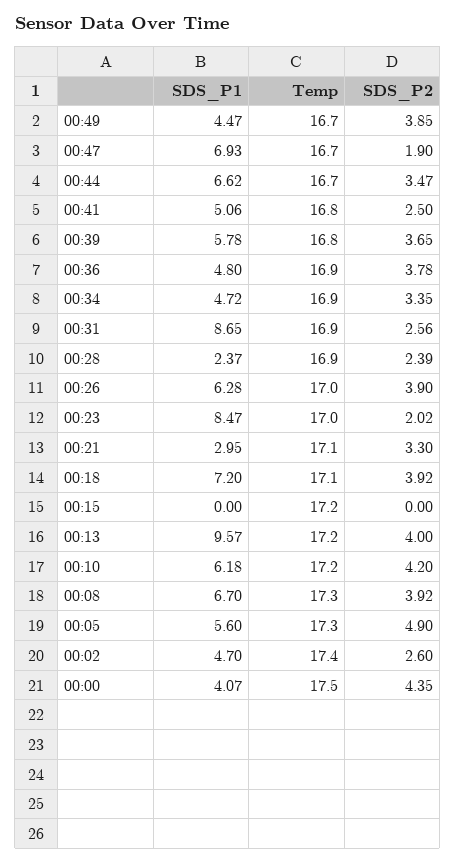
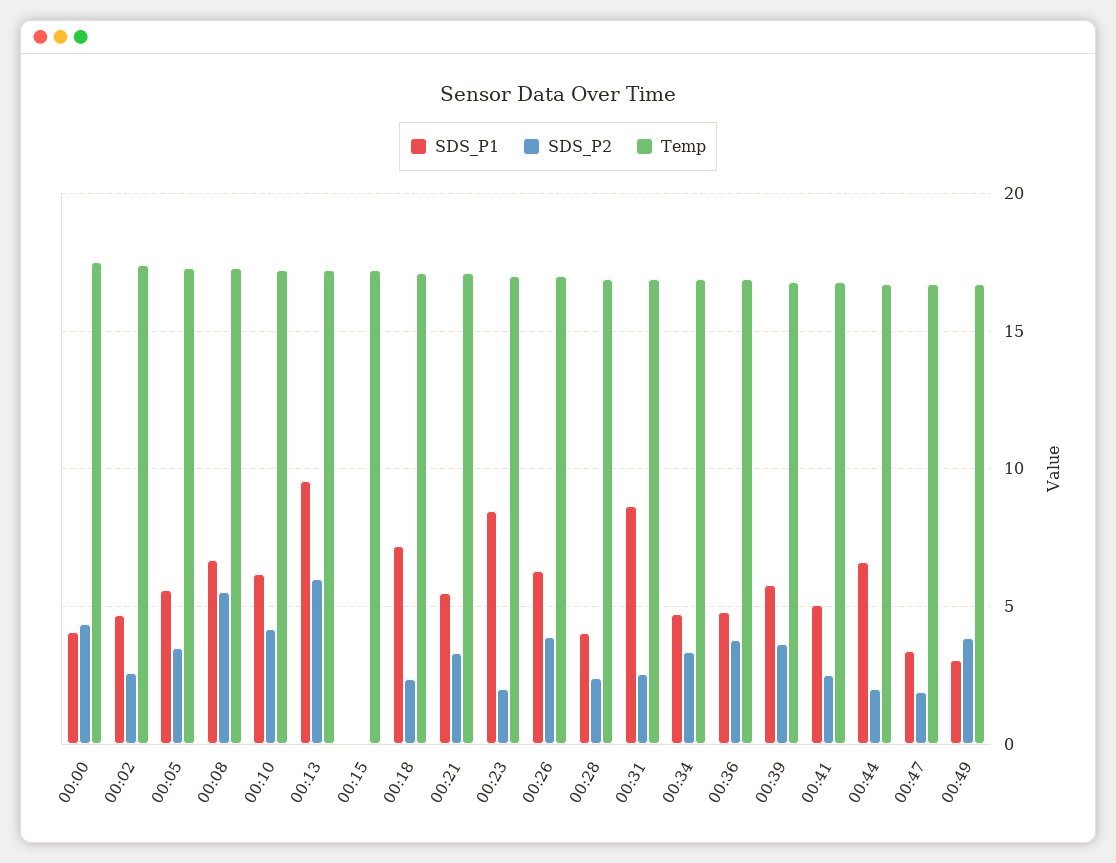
  {
    "SDS_P1": {
-     "00:49": 4.47,
+     "00:49": 3,
-     "00:47": 6.93,
+     "00:47": 3.5,
      "00:44": 6.62,
      "00:41": 5.06,
      "00:39": 5.78,
      "00:36": 4.8,
      "00:34": 4.72,
      "00:31": 8.65,
-     "00:28": 2.37,
+     "00:28": 4,
      "00:26": 6.28,
      "00:23": 8.47,
-     "00:21": 2.95,
+     "00:21": 5.5,
      "00:18": 7.2,
      "00:15": 0,
      "00:13": 9.57,
      "00:10": 6.18,
      "00:08": 6.7,
      "00:05": 5.6,
      "00:02": 4.7,
      "00:00": 4.07
    },
    "Temp": {
      "00:49": 16.7,
      "00:47": 16.7,
      "00:44": 16.7,
      "00:41": 16.8,
      "00:39": 16.8,
      "00:36": 16.9,
      "00:34": 16.9,
      "00:31": 16.9,
      "00:28": 16.9,
      "00:26": 17,
      "00:23": 17,
      "00:21": 17.1,
      "00:18": 17.1,
      "00:15": 17.2,
      "00:13": 17.2,
      "00:10": 17.2,
      "00:08": 17.3,
      "00:05": 17.3,
      "00:02": 17.4,
      "00:00": 17.5
    },
    "SDS_P2": {
      "00:49": 3.85,
      "00:47": 1.9,
-     "00:44": 3.47,
+     "00:44": 2,
      "00:41": 2.5,
      "00:39": 3.65,
      "00:36": 3.78,
      "00:34": 3.35,
      "00:31": 2.56,
      "00:28": 2.39,
      "00:26": 3.9,
      "00:23": 2.02,
      "00:21": 3.3,
-     "00:18": 3.92,
+     "00:18": 2.5,
      "00:15": 0,
-     "00:13": 4,
+     "00:13": 6,
      "00:10": 4.2,
-     "00:08": 3.92,
+     "00:08": 5.5,
-     "00:05": 4.9,
+     "00:05": 3.5,
      "00:02": 2.6,
      "00:00": 4.35
    }
  }

